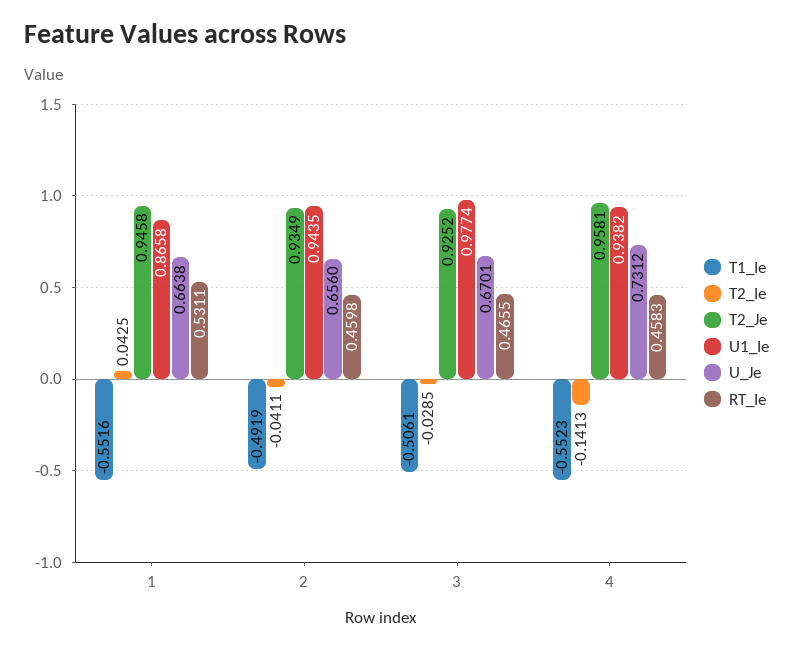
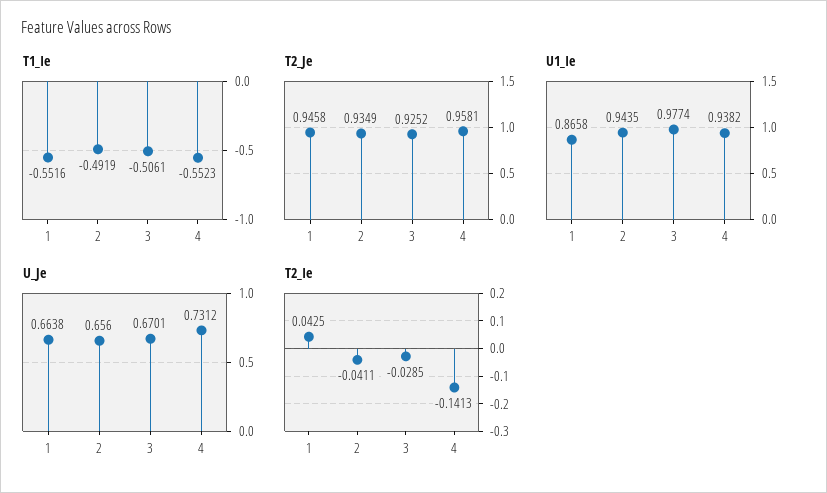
  {
    "T1_Ie": {
      "1": -0.5516,
      "2": -0.4919,
      "3": -0.5061,
      "4": -0.5523
    },
    "T2_Ie": {
      "1": 0.0425,
      "2": -0.0411,
      "3": -0.0285,
      "4": -0.1413
    },
    "T2_Je": {
      "1": 0.9458,
      "2": 0.9349,
      "3": 0.9252,
      "4": 0.9581
    },
    "U1_Ie": {
      "1": 0.8658,
      "2": 0.9435,
      "3": 0.9774,
      "4": 0.9382
    },
    "U_Je": {
      "1": 0.6638,
      "2": 0.656,
      "3": 0.6701,
      "4": 0.7312
-   },
+   }
-   "RT_Ie": {
-     "1": 0.5311,
-     "2": 0.4598,
-     "3": 0.4655,
-     "4": 0.4583
-   }
  }

